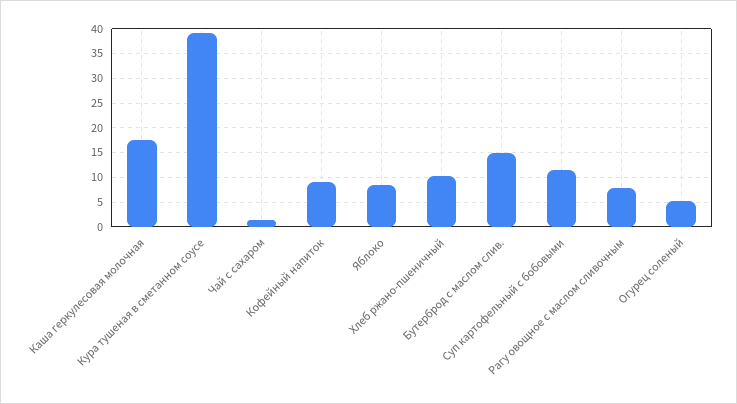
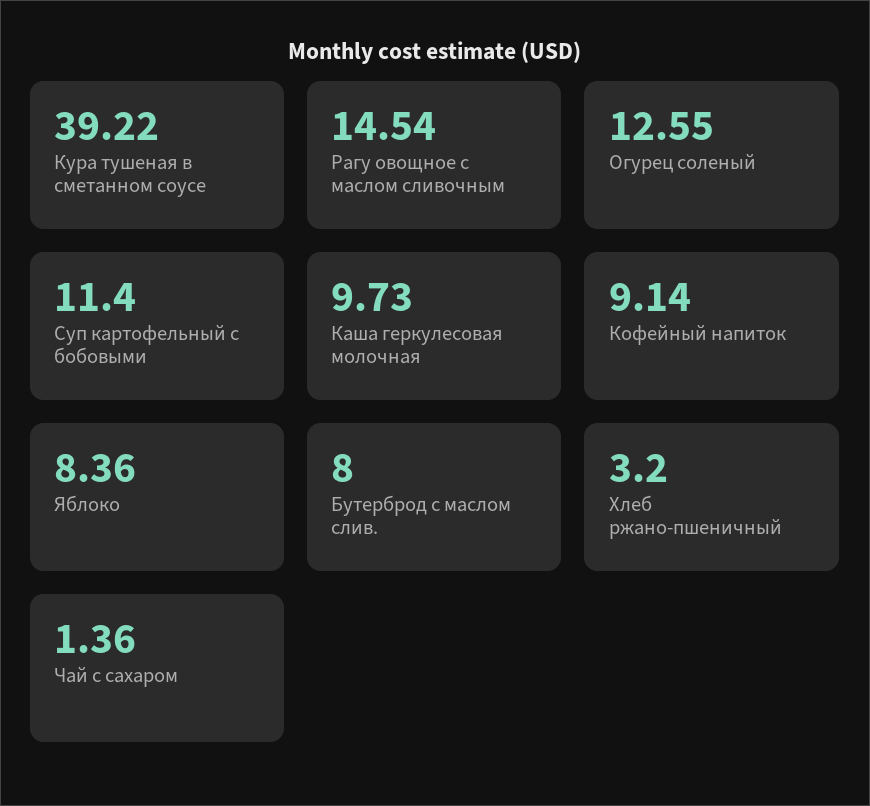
  {
-   "Каша геркулесовая молочная": 17.5,
+   "Каша геркулесовая молочная": 9.73,
    "Кура тушеная в сметанном соусе": 39.22,
    "Чай с сахаром": 1.36,
    "Кофейный напиток": 9.14,
    "Яблоко": 8.36,
-   "Хлеб ржано-пшеничный": 10,
+   "Хлеб ржано-пшеничный": 3.2,
-   "Бутерброд с маслом слив.": 15,
+   "Бутерброд с маслом слив.": 8,
    "Суп картофельный с бобовыми": 11.4,
-   "Рагу овощное с маслом сливочным": 7.5,
+   "Рагу овощное с маслом сливочным": 14.54,
-   "Огурец соленый": 5
+   "Огурец соленый": 12.55
  }

